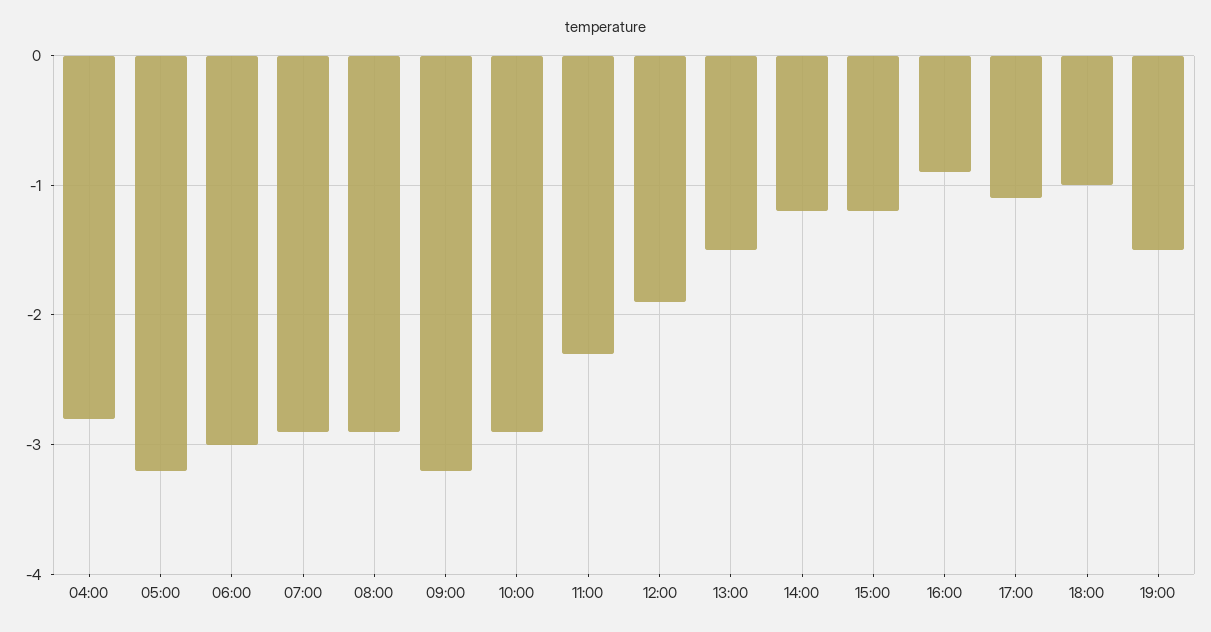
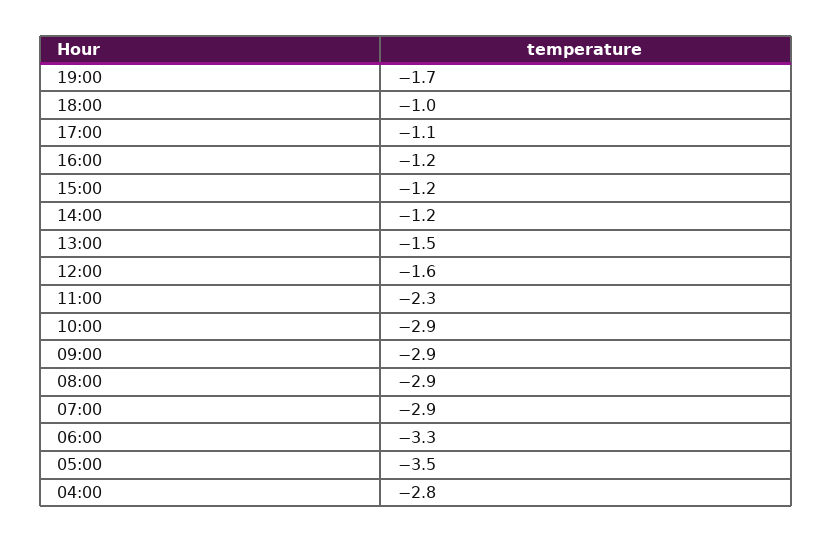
  {
    "04:00": -2.8,
-   "05:00": -3.2,
+   "05:00": -3.5,
-   "06:00": -3,
+   "06:00": -3.3,
    "07:00": -2.9,
    "08:00": -2.9,
-   "09:00": -3.2,
+   "09:00": -2.9,
    "10:00": -2.9,
    "11:00": -2.3,
-   "12:00": -1.9,
+   "12:00": -1.6,
    "13:00": -1.5,
    "14:00": -1.2,
    "15:00": -1.2,
-   "16:00": -0.9,
+   "16:00": -1.2,
    "17:00": -1.1,
    "18:00": -1,
-   "19:00": -1.5
+   "19:00": -1.7
  }

